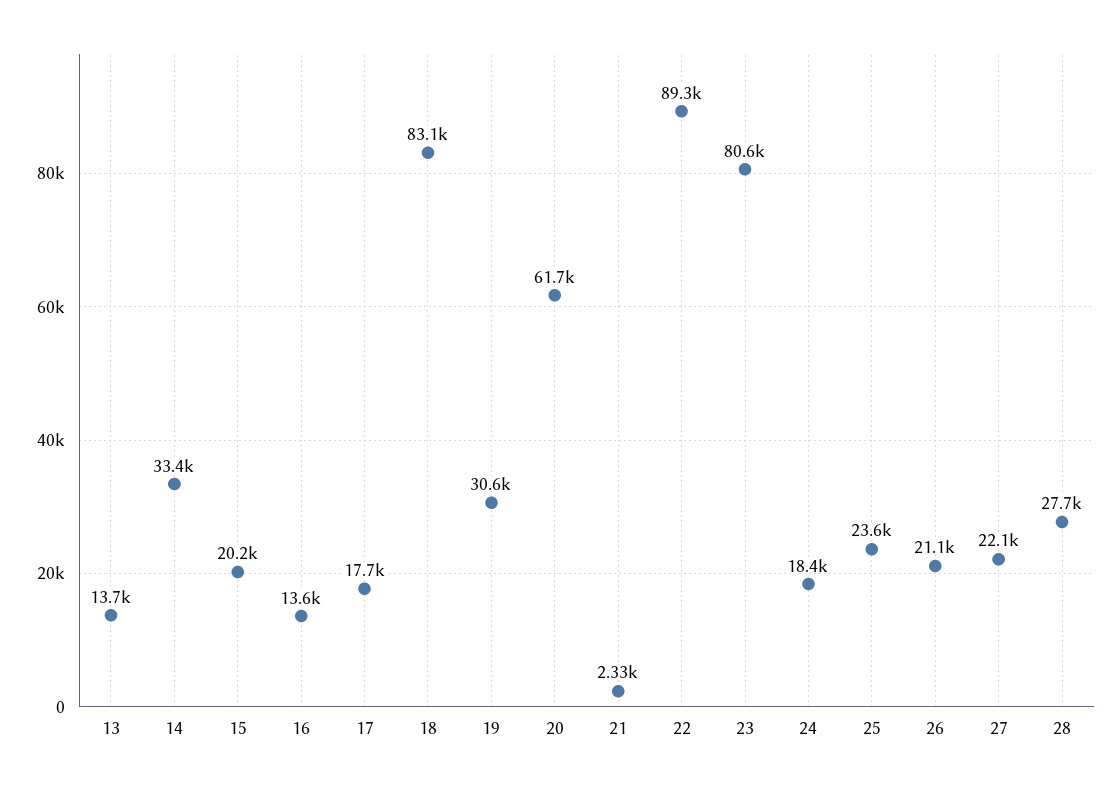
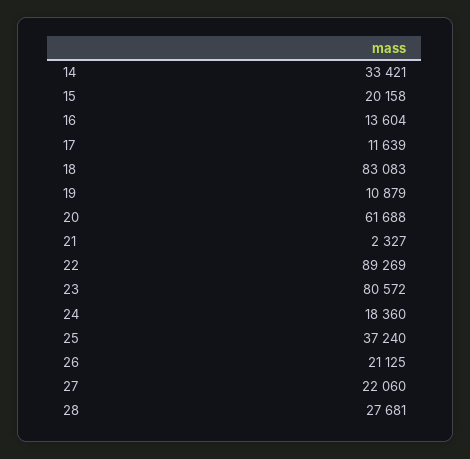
  {
-   "13": 13700,
    "14": 33421,
    "15": 20158,
    "16": 13604,
-   "17": 17700,
+   "17": 11639,
    "18": 83083,
-   "19": 30600,
+   "19": 10879,
    "20": 61688,
    "21": 2327,
    "22": 89269,
    "23": 80572,
    "24": 18360,
-   "25": 23600,
+   "25": 37240,
    "26": 21125,
    "27": 22060,
    "28": 27681
  }

